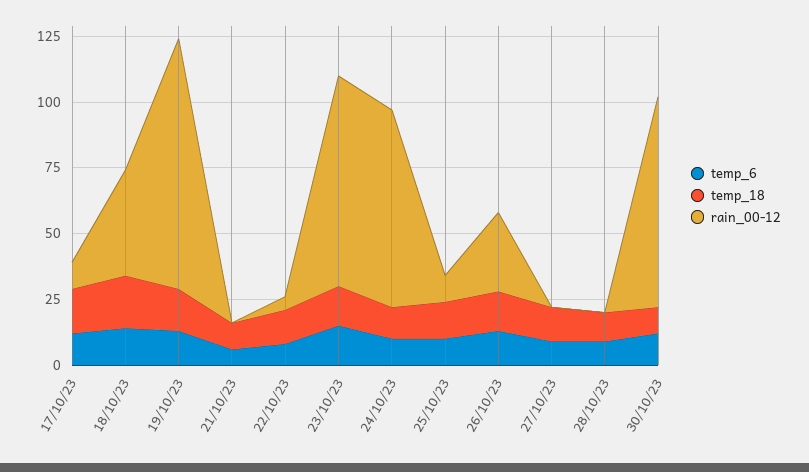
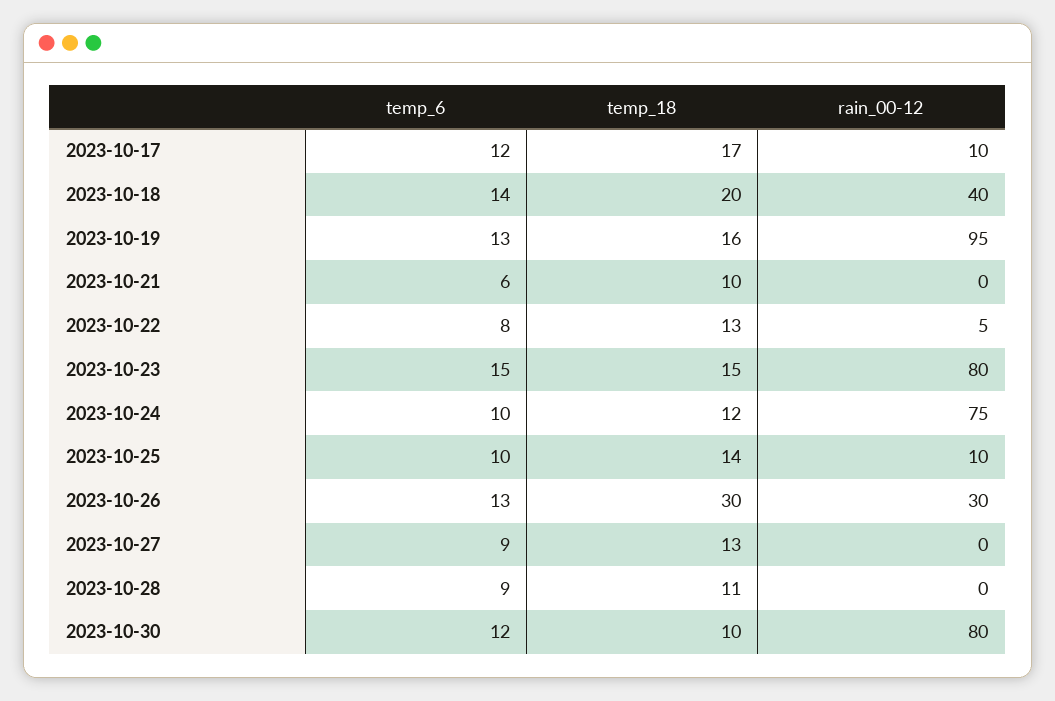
  {
    "temp_6": {
      "17/10/23": 12,
      "18/10/23": 14,
      "19/10/23": 13,
      "21/10/23": 6,
      "22/10/23": 8,
      "23/10/23": 15,
      "24/10/23": 10,
      "25/10/23": 10,
      "26/10/23": 13,
      "27/10/23": 9,
      "28/10/23": 9,
      "30/10/23": 12
    },
    "temp_18": {
      "17/10/23": 17,
      "18/10/23": 20,
      "19/10/23": 16,
      "21/10/23": 10,
      "22/10/23": 13,
      "23/10/23": 15,
      "24/10/23": 12,
      "25/10/23": 14,
-     "26/10/23": 15,
+     "26/10/23": 30,
      "27/10/23": 13,
      "28/10/23": 11,
      "30/10/23": 10
    },
    "rain_00-12": {
      "17/10/23": 10,
      "18/10/23": 40,
      "19/10/23": 95,
      "21/10/23": 0,
      "22/10/23": 5,
      "23/10/23": 80,
      "24/10/23": 75,
      "25/10/23": 10,
      "26/10/23": 30,
      "27/10/23": 0,
      "28/10/23": 0,
      "30/10/23": 80
    }
  }

